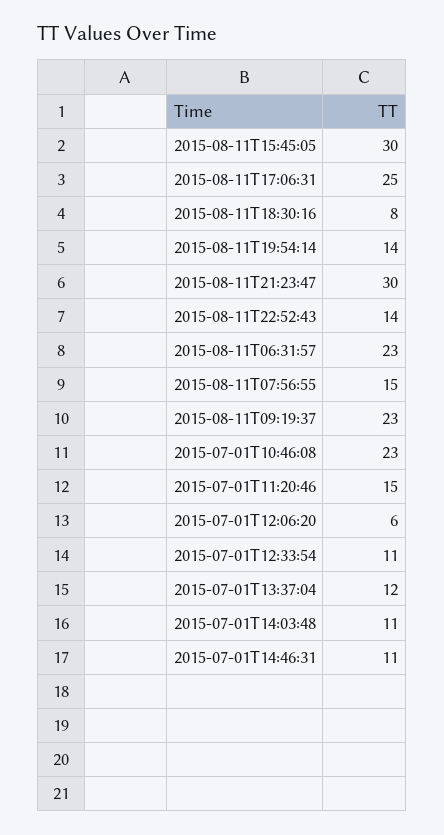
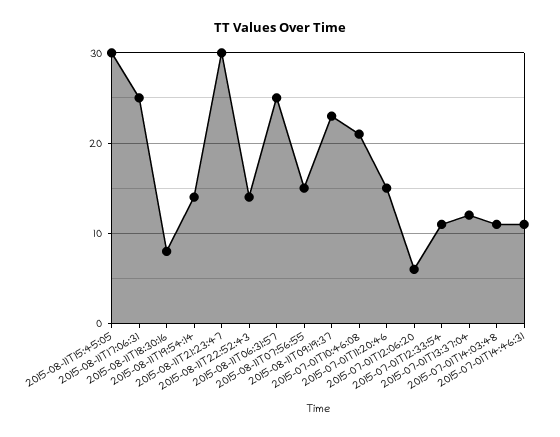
  {
    "2015-08-11T15:45:05": 30,
    "2015-08-11T17:06:31": 25,
    "2015-08-11T18:30:16": 8,
    "2015-08-11T19:54:14": 14,
    "2015-08-11T21:23:47": 30,
    "2015-08-11T22:52:43": 14,
-   "2015-08-11T06:31:57": 23,
+   "2015-08-11T06:31:57": 25,
    "2015-08-11T07:56:55": 15,
    "2015-08-11T09:19:37": 23,
-   "2015-07-01T10:46:08": 23,
+   "2015-07-01T10:46:08": 21,
    "2015-07-01T11:20:46": 15,
    "2015-07-01T12:06:20": 6,
    "2015-07-01T12:33:54": 11,
    "2015-07-01T13:37:04": 12,
    "2015-07-01T14:03:48": 11,
    "2015-07-01T14:46:31": 11
  }

